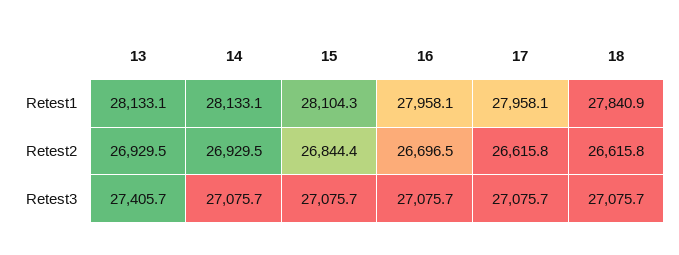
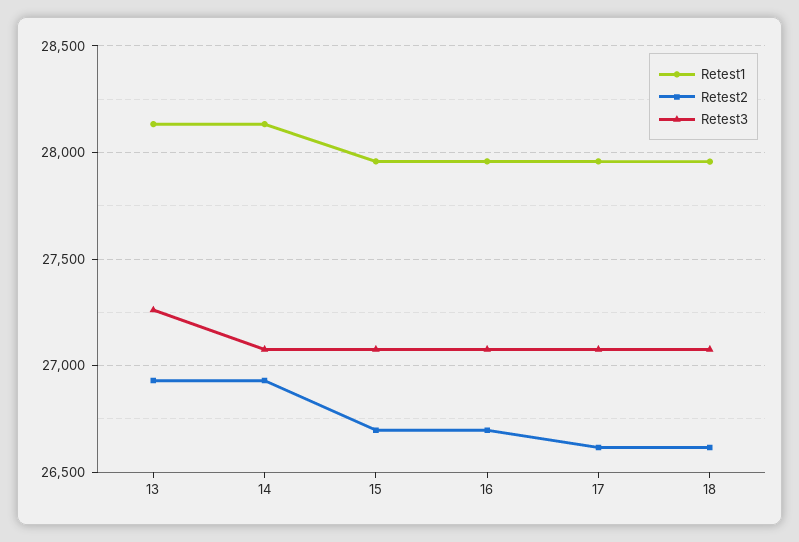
  {
    "Retest1": {
      "13": 28133.1,
      "14": 28133.1,
-     "15": 28104.3,
+     "15": 27950,
      "16": 27958.1,
      "17": 27958.1,
-     "18": 27840.9
+     "18": 27950
    },
    "Retest2": {
      "13": 26929.5,
      "14": 26929.5,
-     "15": 26844.4,
+     "15": 26700,
      "16": 26696.5,
      "17": 26615.8,
      "18": 26615.8
    },
    "Retest3": {
-     "13": 27405.7,
+     "13": 27250,
      "14": 27075.7,
      "15": 27075.7,
      "16": 27075.7,
      "17": 27075.7,
      "18": 27075.7
    }
  }

